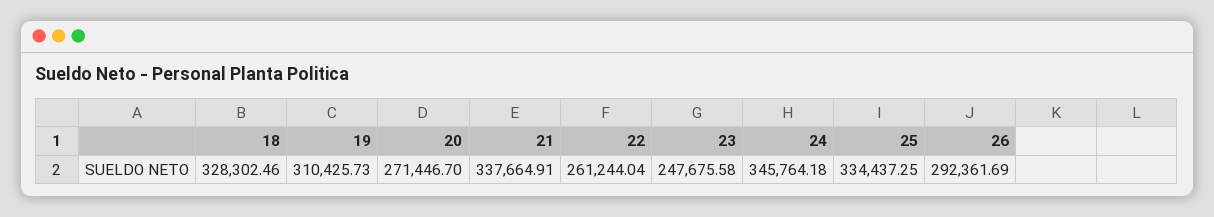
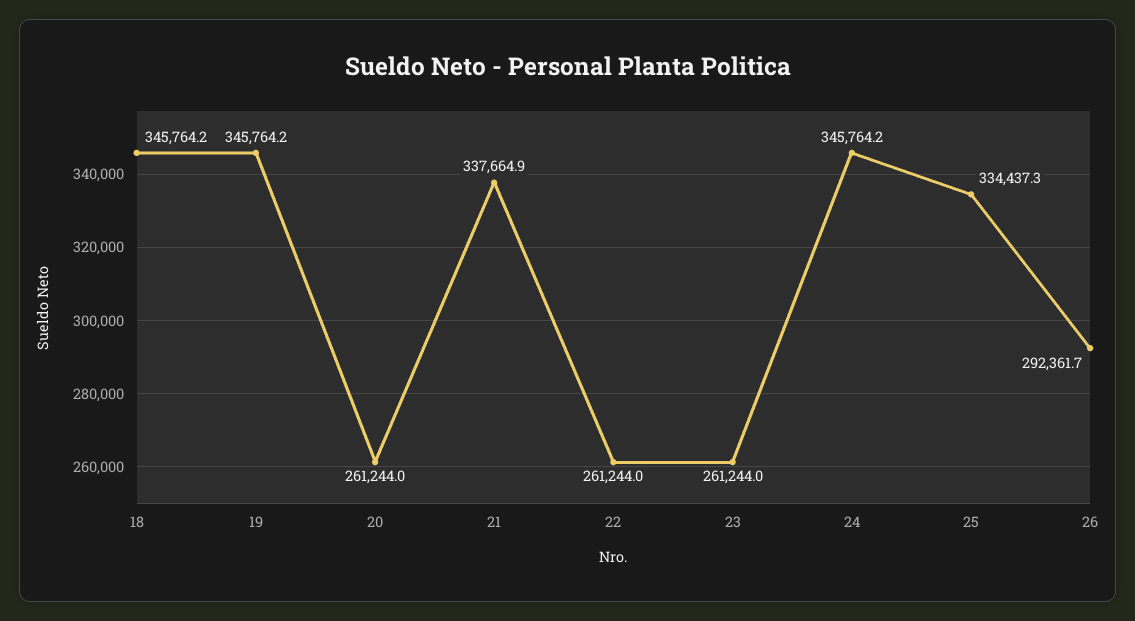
  {
-   "18": 328302.46,
+   "18": 345764.2,
-   "19": 310425.73,
+   "19": 345764.2,
-   "20": 271446.7,
+   "20": 261244,
    "21": 337664.91,
    "22": 261244.04,
-   "23": 247675.58,
+   "23": 261244,
    "24": 345764.18,
    "25": 334437.25,
    "26": 292361.69
  }

